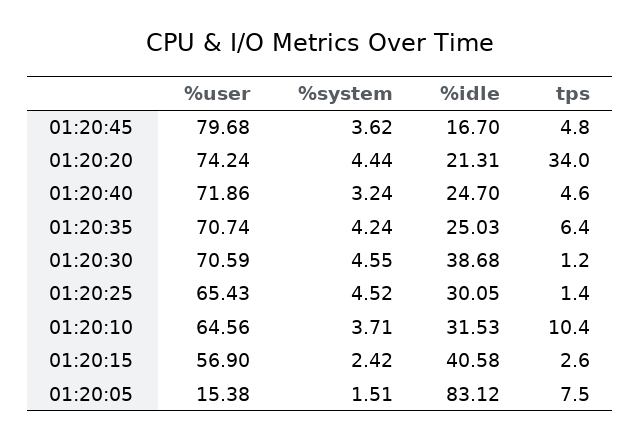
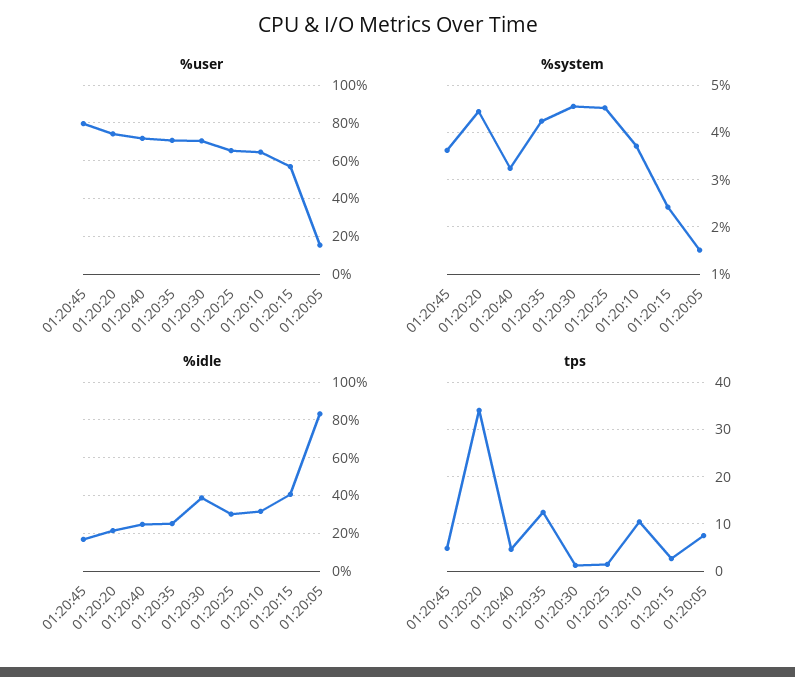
  {
    "%user": {
      "01:20:45": 79.68,
      "01:20:20": 74.24,
      "01:20:40": 71.86,
      "01:20:35": 70.74,
      "01:20:30": 70.59,
      "01:20:25": 65.43,
      "01:20:10": 64.56,
      "01:20:15": 56.9,
      "01:20:05": 15.38
    },
    "%system": {
      "01:20:45": 3.62,
      "01:20:20": 4.44,
      "01:20:40": 3.24,
      "01:20:35": 4.24,
      "01:20:30": 4.55,
      "01:20:25": 4.52,
      "01:20:10": 3.71,
      "01:20:15": 2.42,
      "01:20:05": 1.51
    },
    "%idle": {
      "01:20:45": 16.7,
      "01:20:20": 21.31,
      "01:20:40": 24.7,
      "01:20:35": 25.03,
      "01:20:30": 38.68,
      "01:20:25": 30.05,
      "01:20:10": 31.53,
      "01:20:15": 40.58,
      "01:20:05": 83.12
    },
    "tps": {
      "01:20:45": 4.8,
      "01:20:20": 34,
      "01:20:40": 4.6,
-     "01:20:35": 6.4,
+     "01:20:35": 12,
      "01:20:30": 1.2,
      "01:20:25": 1.4,
      "01:20:10": 10.4,
      "01:20:15": 2.6,
      "01:20:05": 7.5
    }
  }

